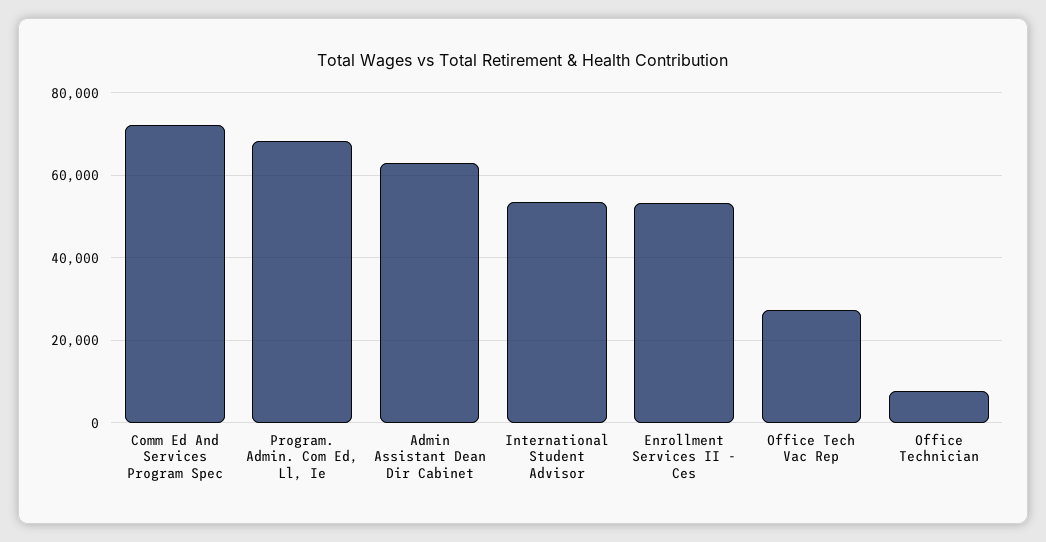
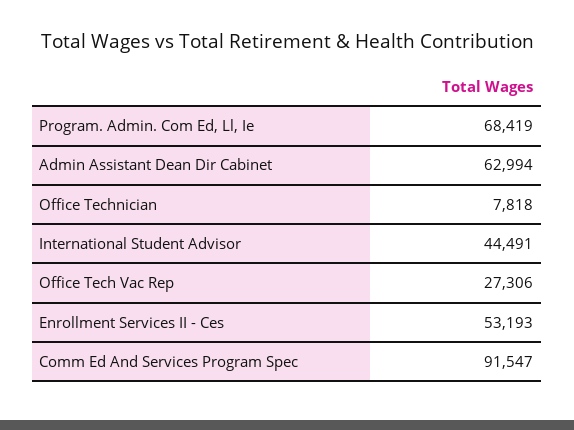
  {
-   "Comm Ed And Services Program Spec": 72000,
+   "Comm Ed And Services Program Spec": 91547,
    "Program. Admin. Com Ed, Ll, Ie": 68419,
    "Admin Assistant Dean Dir Cabinet": 62994,
-   "International Student Advisor": 54000,
+   "International Student Advisor": 44491,
    "Enrollment Services II - Ces": 53193,
    "Office Tech Vac Rep": 27306,
    "Office Technician": 7818
  }

